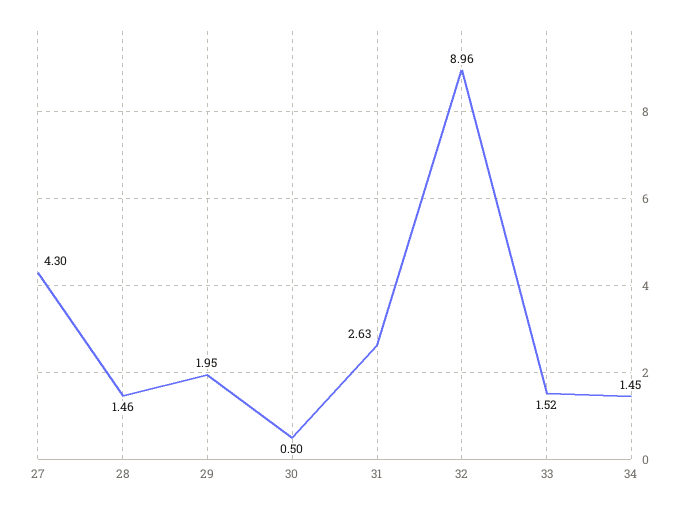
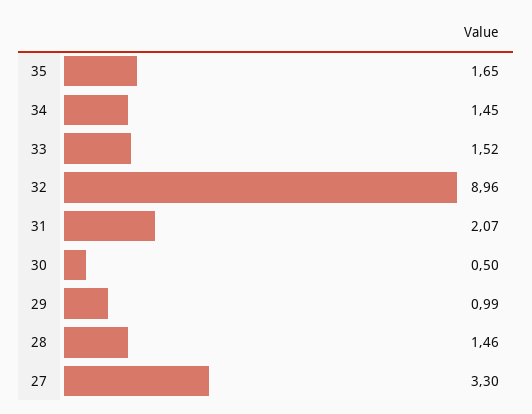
  {
-   "27": 4.3,
+   "27": 3.3,
    "28": 1.46,
-   "29": 1.95,
+   "29": 0.99,
    "30": 0.5,
-   "31": 2.63,
+   "31": 2.07,
    "32": 8.96,
    "33": 1.52,
-   "34": 1.45
+   "34": 1.45,
+   "35": 1.65
  }

